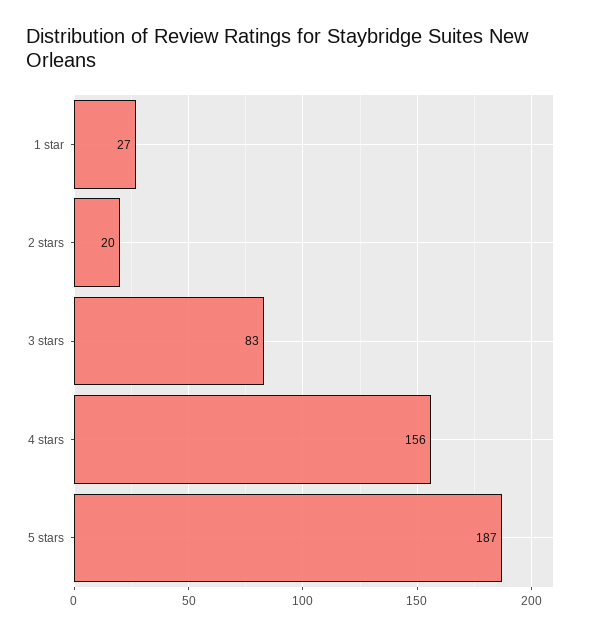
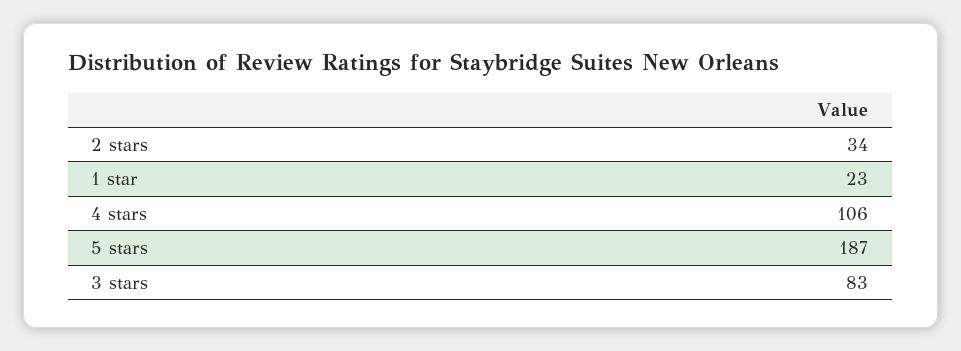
  {
-   "1 star": 27,
+   "1 star": 23,
-   "2 stars": 20,
+   "2 stars": 34,
    "3 stars": 83,
-   "4 stars": 156,
+   "4 stars": 106,
    "5 stars": 187
  }

